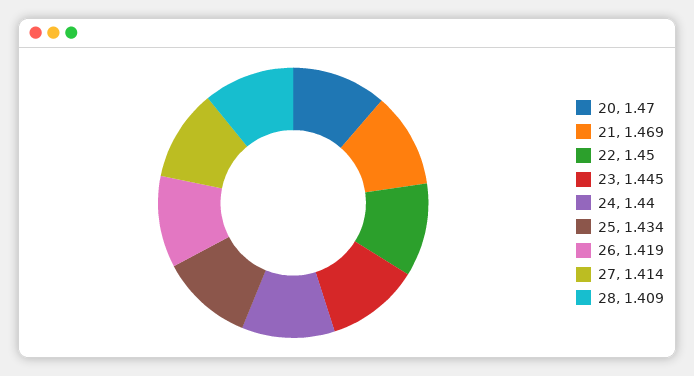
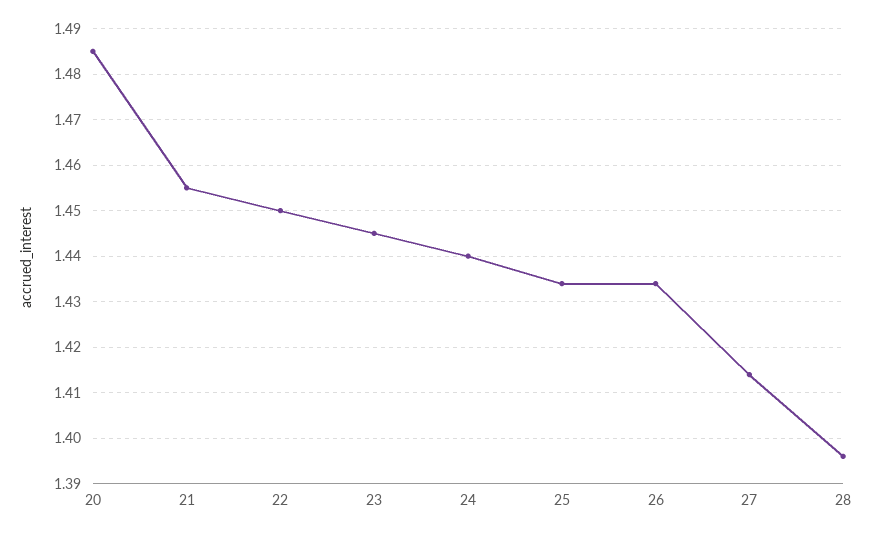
  {
-   "20": 1.47,
+   "20": 1.485,
-   "21": 1.469,
+   "21": 1.455,
    "22": 1.45,
    "23": 1.445,
    "24": 1.44,
    "25": 1.434,
-   "26": 1.419,
+   "26": 1.435,
    "27": 1.414,
-   "28": 1.409
+   "28": 1.395
  }

